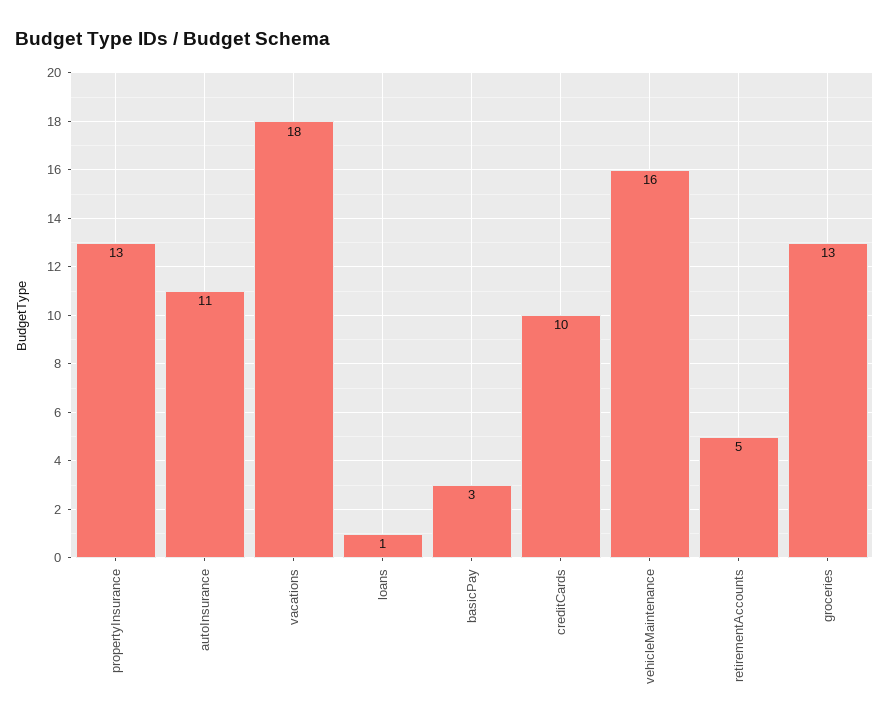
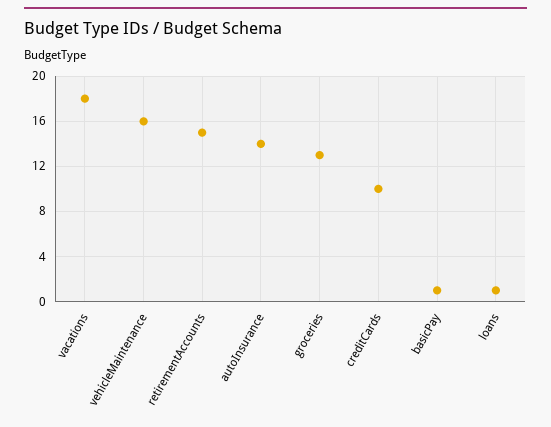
  {
-   "propertyInsurance": 13,
-   "autoInsurance": 11,
+   "autoInsurance": 14,
    "vacations": 18,
    "loans": 1,
-   "basicPay": 3,
+   "basicPay": 1,
    "creditCards": 10,
    "vehicleMaintenance": 16,
-   "retirementAccounts": 5,
+   "retirementAccounts": 15,
    "groceries": 13
  }

